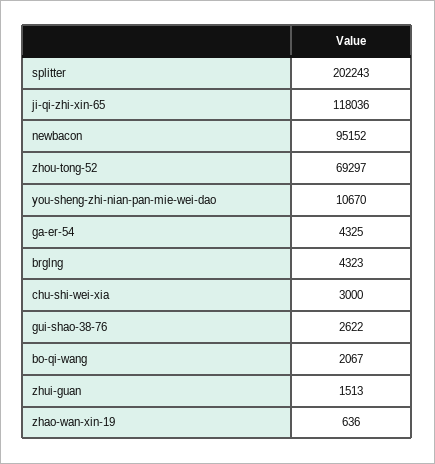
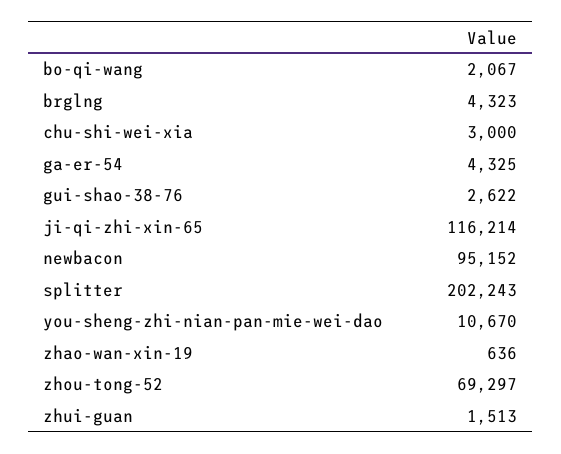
  {
    "splitter": 202243,
-   "ji-qi-zhi-xin-65": 118036,
+   "ji-qi-zhi-xin-65": 116214,
    "newbacon": 95152,
    "zhou-tong-52": 69297,
    "you-sheng-zhi-nian-pan-mie-wei-dao": 10670,
    "ga-er-54": 4325,
    "brglng": 4323,
    "chu-shi-wei-xia": 3000,
    "gui-shao-38-76": 2622,
    "bo-qi-wang": 2067,
    "zhui-guan": 1513,
    "zhao-wan-xin-19": 636
  }

